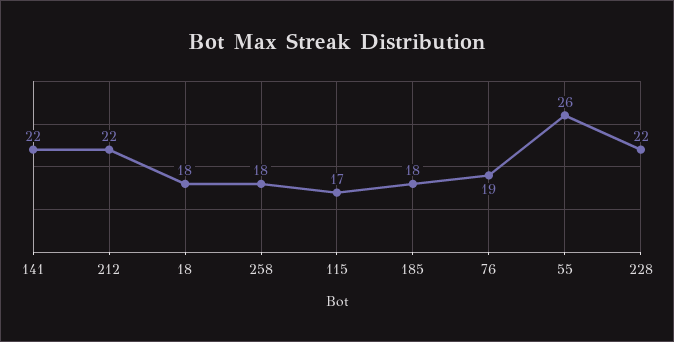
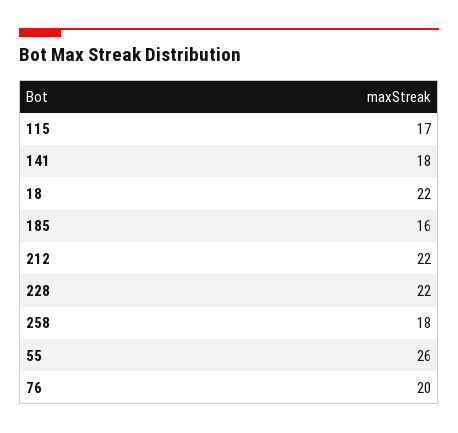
  {
-   "141": 22,
+   "141": 18,
    "212": 22,
-   "18": 18,
+   "18": 22,
    "258": 18,
    "115": 17,
-   "185": 18,
+   "185": 16,
-   "76": 19,
+   "76": 20,
    "55": 26,
    "228": 22
  }

